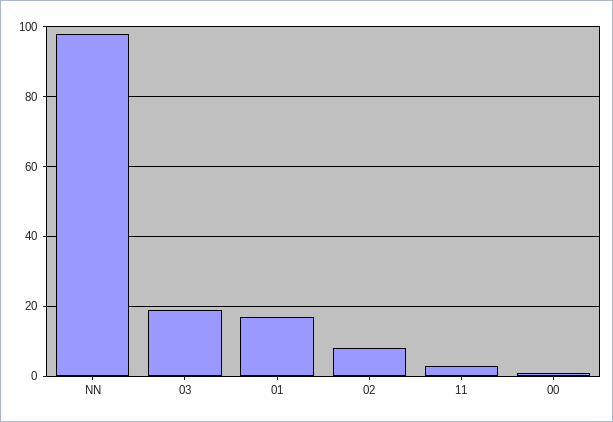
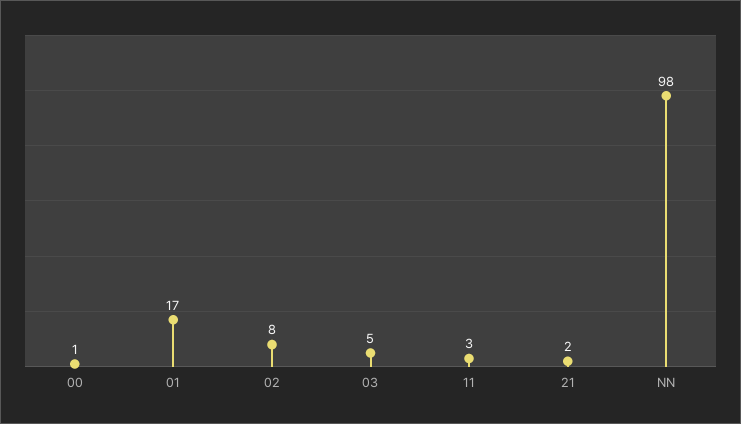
  {
    "NN": 98,
-   "03": 20,
+   "03": 5,
    "01": 17,
    "02": 8,
    "11": 3,
-   "00": 1
+   "00": 1,
+   "21": 2
  }

